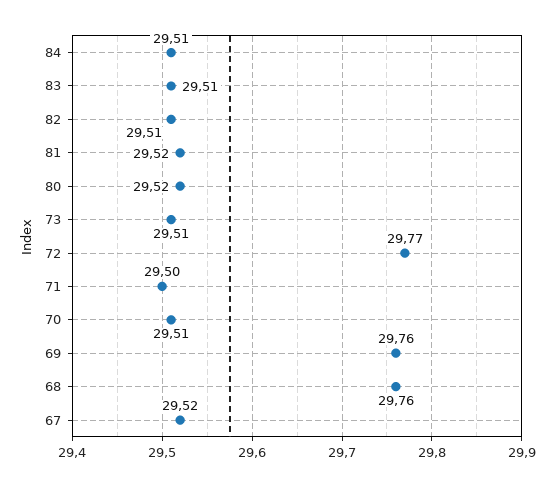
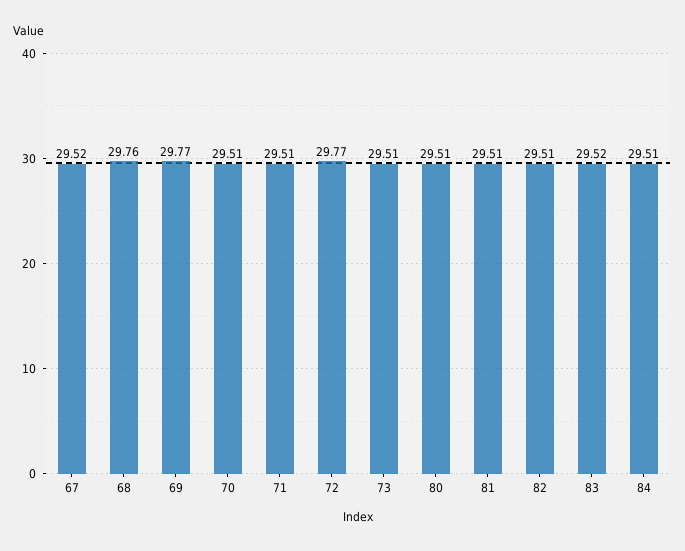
  {
    "84": 29.51,
-   "83": 29.51,
+   "83": 29.52,
    "82": 29.51,
-   "81": 29.52,
+   "81": 29.51,
-   "80": 29.52,
+   "80": 29.51,
    "73": 29.51,
    "72": 29.77,
-   "71": 29.5,
+   "71": 29.51,
    "70": 29.51,
-   "69": 29.76,
+   "69": 29.77,
    "68": 29.76,
    "67": 29.52
  }

